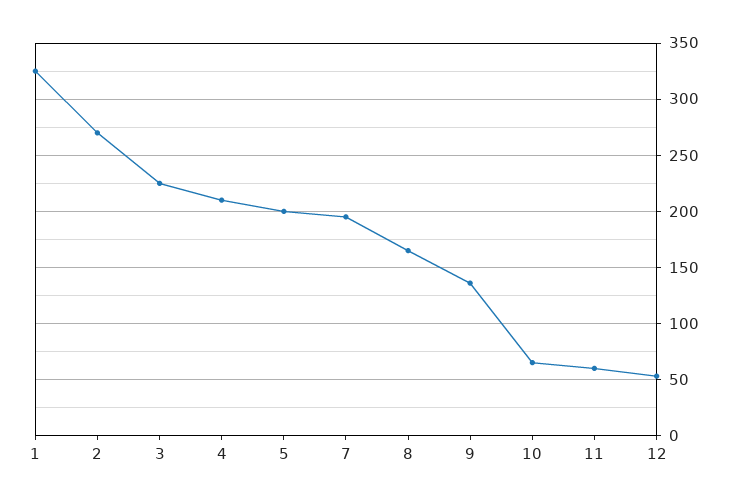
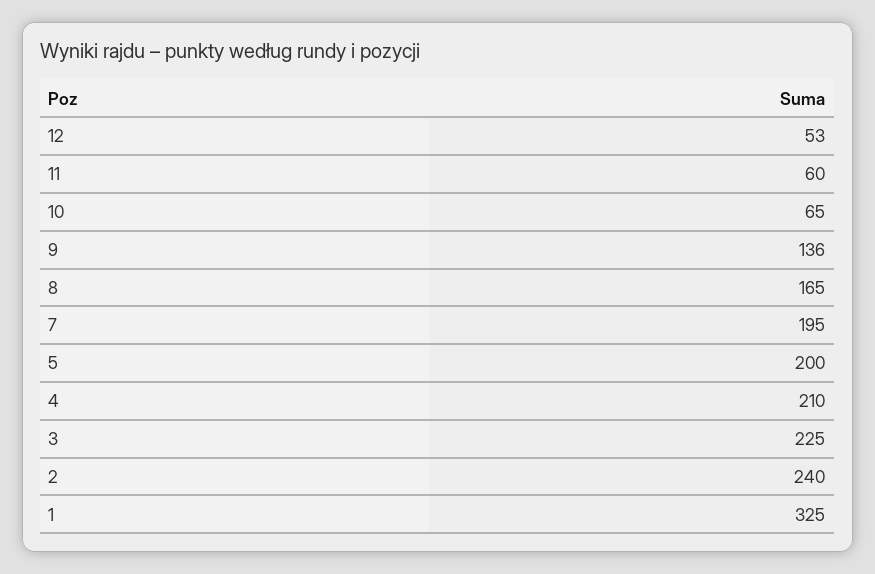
  {
    "1": 325,
-   "2": 270,
+   "2": 240,
    "3": 225,
    "4": 210,
    "5": 200,
    "7": 195,
    "8": 165,
    "9": 136,
    "10": 65,
    "11": 60,
    "12": 53
  }

